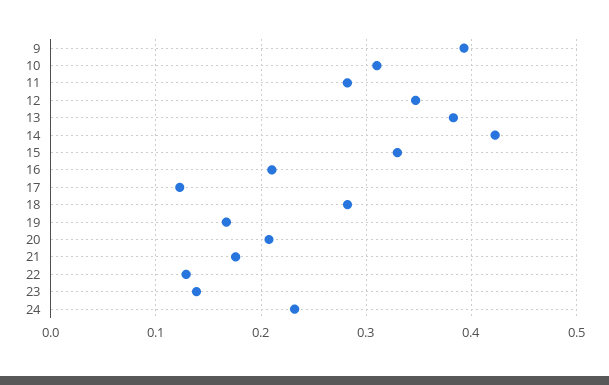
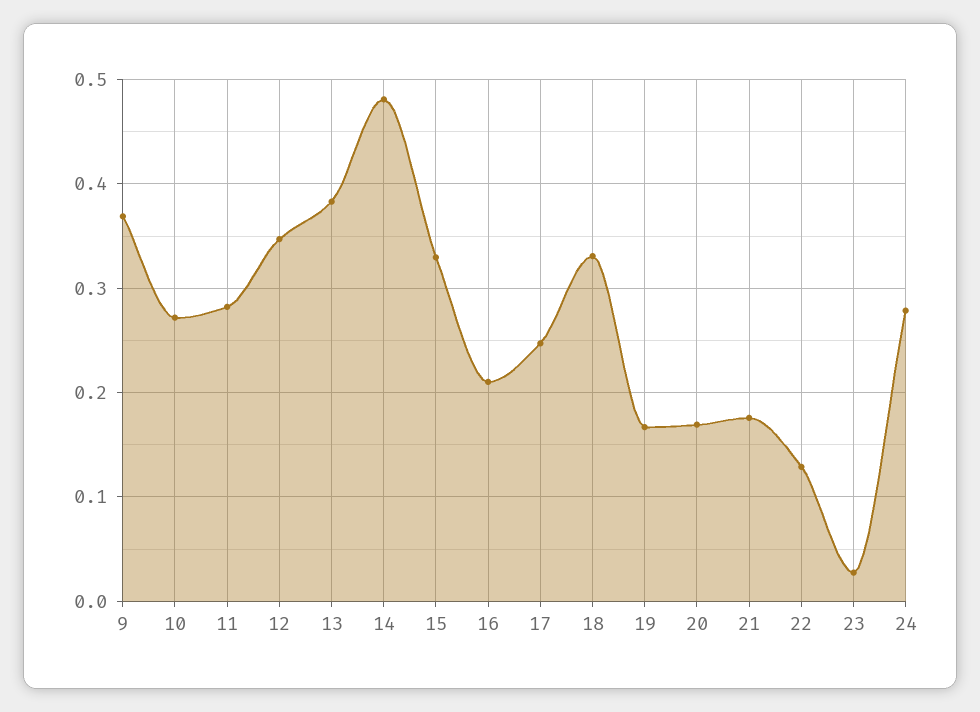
  {
-   "9": 0.39,
+   "9": 0.37,
-   "10": 0.31,
+   "10": 0.27,
    "11": 0.28,
    "12": 0.35,
    "13": 0.38,
-   "14": 0.42,
+   "14": 0.48,
    "15": 0.33,
    "16": 0.21,
-   "17": 0.12,
+   "17": 0.25,
-   "18": 0.28,
+   "18": 0.33,
    "19": 0.17,
-   "20": 0.21,
+   "20": 0.17,
    "21": 0.18,
    "22": 0.13,
-   "23": 0.14,
+   "23": 0.03,
-   "24": 0.23
+   "24": 0.28
  }

